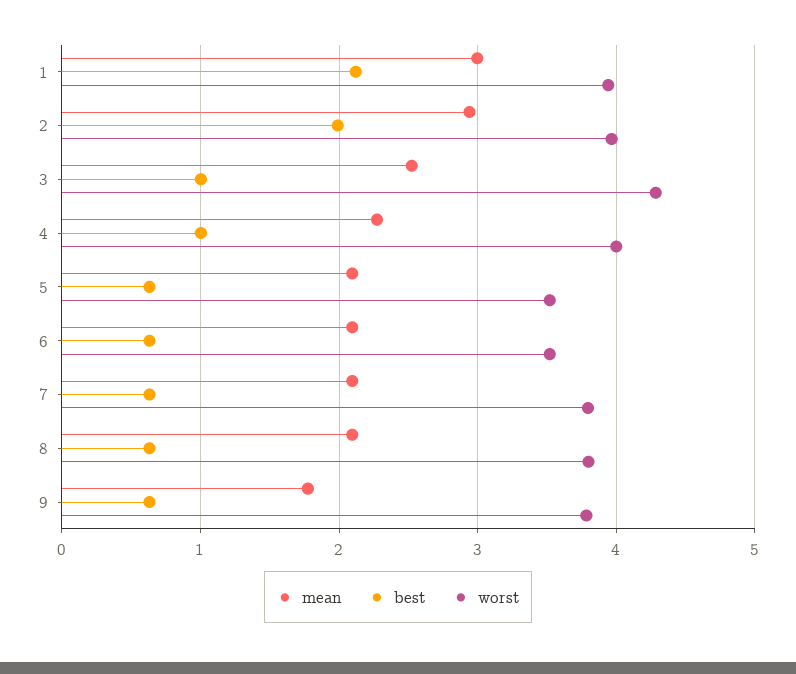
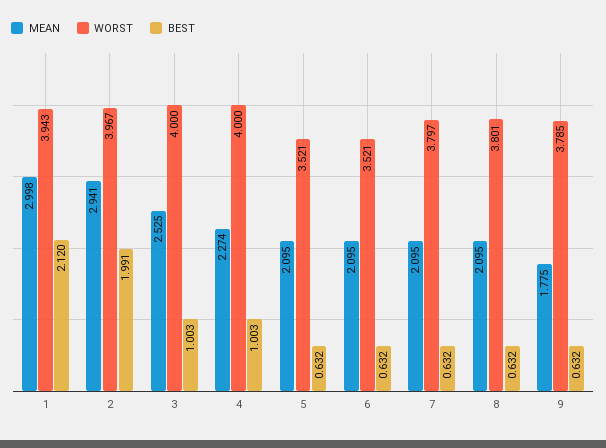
  {
    "mean": {
      "1": 2.998,
      "2": 2.941,
      "3": 2.525,
      "4": 2.274,
      "5": 2.095,
      "6": 2.095,
      "7": 2.095,
      "8": 2.095,
      "9": 1.775
    },
    "best": {
      "1": 2.12,
      "2": 1.991,
      "3": 1.003,
      "4": 1.003,
      "5": 0.632,
      "6": 0.632,
      "7": 0.632,
      "8": 0.632,
      "9": 0.632
    },
    "worst": {
      "1": 3.943,
      "2": 3.967,
-     "3": 4.3,
+     "3": 4,
      "4": 4,
      "5": 3.521,
      "6": 3.521,
      "7": 3.797,
      "8": 3.801,
      "9": 3.785
    }
  }

